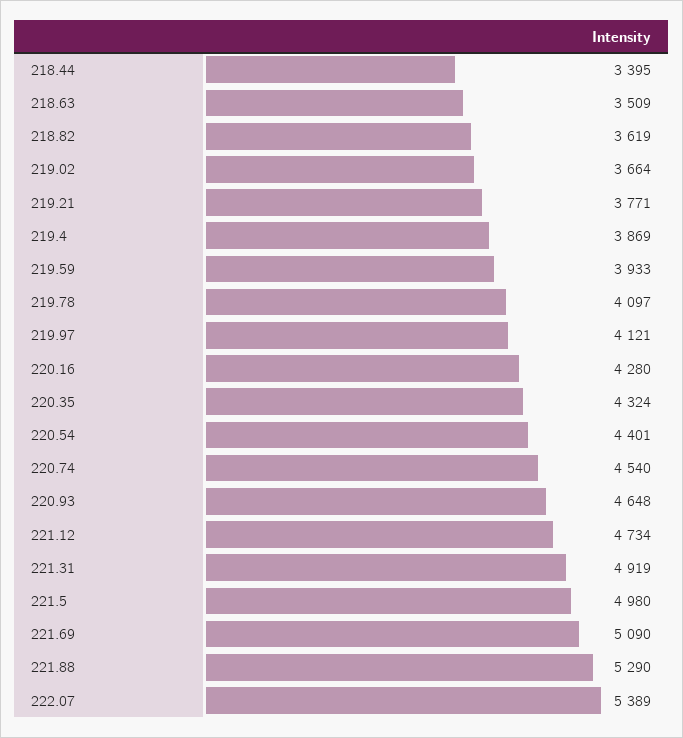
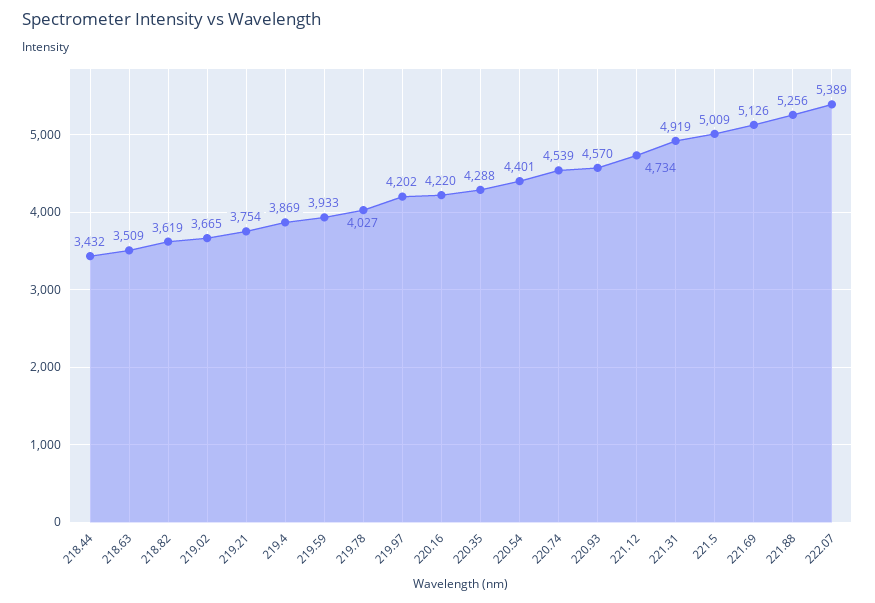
  {
-   "218.44": 3395,
+   "218.44": 3432,
    "218.63": 3509,
    "218.82": 3619,
-   "219.02": 3664,
+   "219.02": 3665,
-   "219.21": 3771,
+   "219.21": 3754,
    "219.4": 3869,
    "219.59": 3933,
-   "219.78": 4097,
+   "219.78": 4027,
-   "219.97": 4121,
+   "219.97": 4202,
-   "220.16": 4280,
+   "220.16": 4220,
-   "220.35": 4324,
+   "220.35": 4288,
    "220.54": 4401,
-   "220.74": 4540,
+   "220.74": 4539,
-   "220.93": 4648,
+   "220.93": 4570,
    "221.12": 4734,
    "221.31": 4919,
-   "221.5": 4980,
+   "221.5": 5009,
-   "221.69": 5090,
+   "221.69": 5126,
-   "221.88": 5290,
+   "221.88": 5256,
    "222.07": 5389
  }

